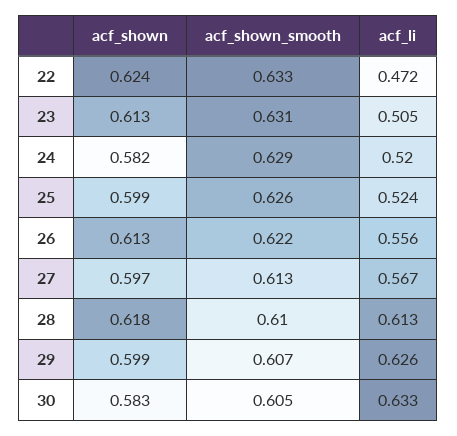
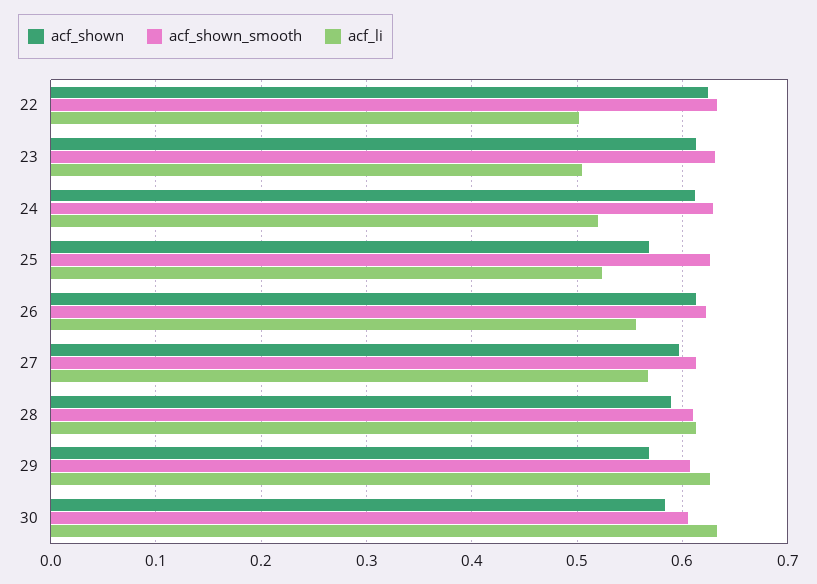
  {
    "acf_shown": {
      "22": 0.624,
      "23": 0.613,
-     "24": 0.582,
+     "24": 0.61,
-     "25": 0.599,
+     "25": 0.57,
      "26": 0.613,
      "27": 0.597,
-     "28": 0.618,
+     "28": 0.59,
-     "29": 0.599,
+     "29": 0.57,
      "30": 0.583
    },
    "acf_shown_smooth": {
      "22": 0.633,
      "23": 0.631,
      "24": 0.629,
      "25": 0.626,
      "26": 0.622,
      "27": 0.613,
      "28": 0.61,
      "29": 0.607,
      "30": 0.605
    },
    "acf_li": {
-     "22": 0.472,
+     "22": 0.5,
      "23": 0.505,
      "24": 0.52,
      "25": 0.524,
      "26": 0.556,
      "27": 0.567,
      "28": 0.613,
      "29": 0.626,
      "30": 0.633
    }
  }

